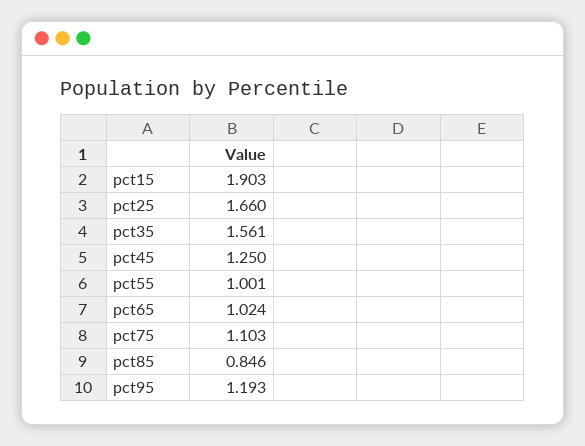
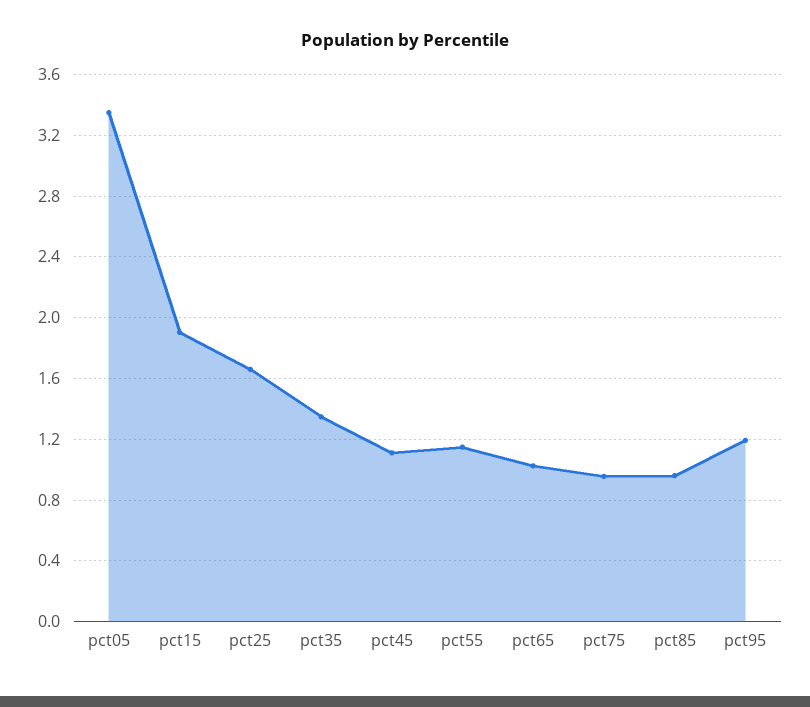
  {
    "pct15": 1.903,
    "pct25": 1.66,
-   "pct35": 1.561,
+   "pct35": 1.35,
-   "pct45": 1.25,
+   "pct45": 1.1,
-   "pct55": 1.001,
+   "pct55": 1.15,
    "pct65": 1.024,
-   "pct75": 1.103,
+   "pct75": 0.95,
-   "pct85": 0.846,
+   "pct85": 0.95,
-   "pct95": 1.193
+   "pct95": 1.193,
+   "pct05": 3.35
  }

